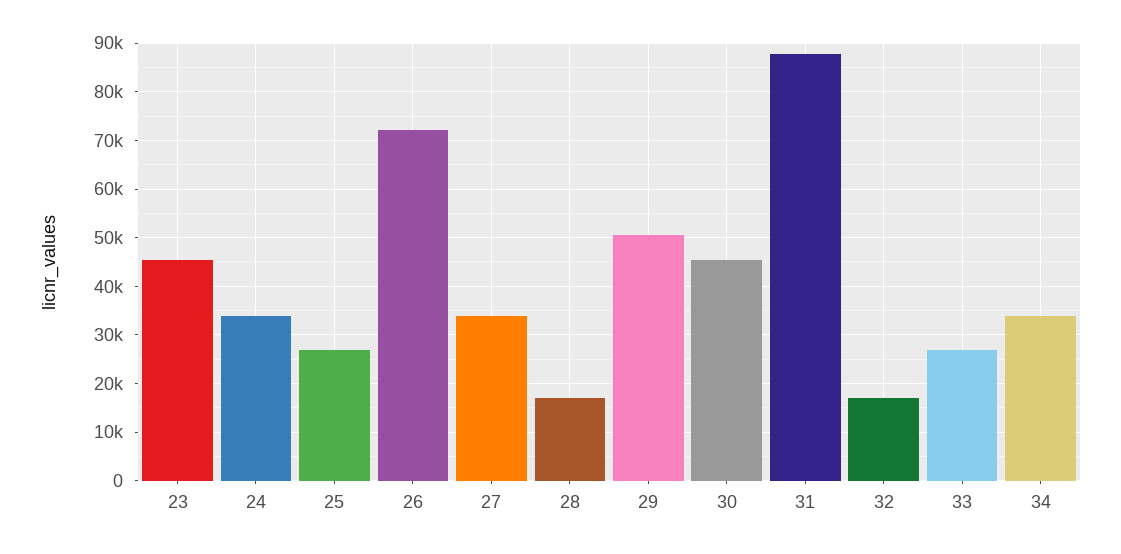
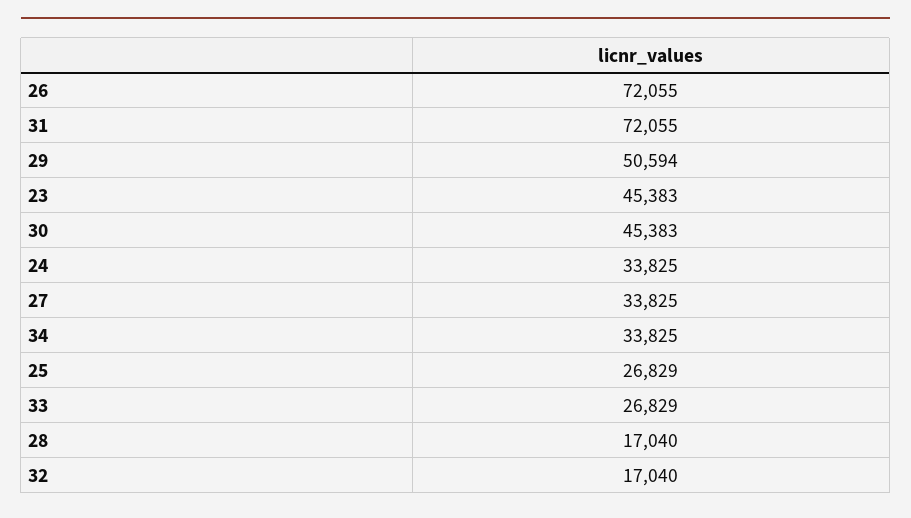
  {
    "23": 45383,
    "24": 33825,
    "25": 26829,
    "26": 72055,
    "27": 33825,
    "28": 17040,
    "29": 50594,
    "30": 45383,
-   "31": 88000,
+   "31": 72055,
    "32": 17040,
    "33": 26829,
    "34": 33825
  }

